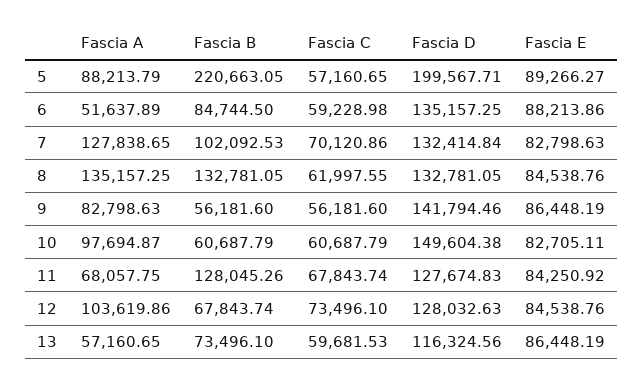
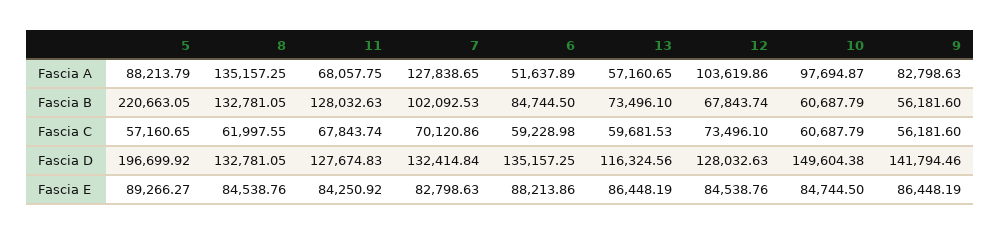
  {
    "Fascia A": {
      "5": 88213.79,
      "6": 51637.89,
      "7": 127838.65,
      "8": 135157.25,
      "9": 82798.63,
      "10": 97694.87,
      "11": 68057.75,
      "12": 103619.86,
      "13": 57160.65
    },
    "Fascia B": {
      "5": 220663.05,
      "6": 84744.5,
      "7": 102092.53,
      "8": 132781.05,
      "9": 56181.6,
      "10": 60687.79,
-     "11": 128045.26,
+     "11": 128032.63,
      "12": 67843.74,
      "13": 73496.1
    },
    "Fascia C": {
      "5": 57160.65,
      "6": 59228.98,
      "7": 70120.86,
      "8": 61997.55,
      "9": 56181.6,
      "10": 60687.79,
      "11": 67843.74,
      "12": 73496.1,
      "13": 59681.53
    },
    "Fascia D": {
-     "5": 199567.71,
+     "5": 196699.92,
      "6": 135157.25,
      "7": 132414.84,
      "8": 132781.05,
      "9": 141794.46,
      "10": 149604.38,
      "11": 127674.83,
      "12": 128032.63,
      "13": 116324.56
    },
    "Fascia E": {
      "5": 89266.27,
      "6": 88213.86,
      "7": 82798.63,
      "8": 84538.76,
      "9": 86448.19,
-     "10": 82705.11,
+     "10": 84744.5,
      "11": 84250.92,
      "12": 84538.76,
      "13": 86448.19
    }
  }

